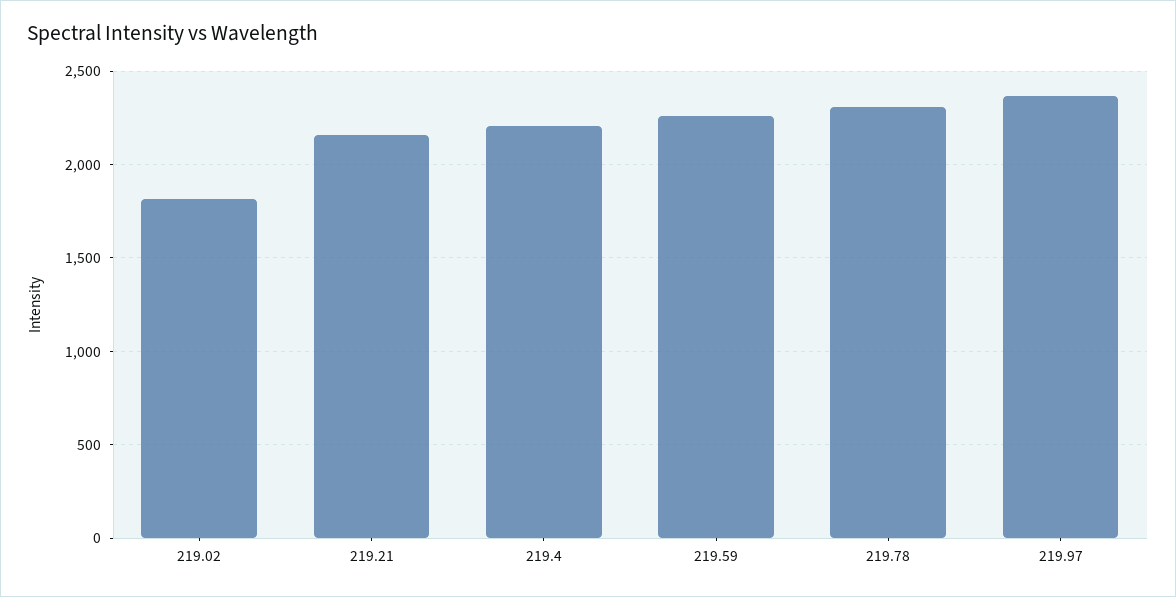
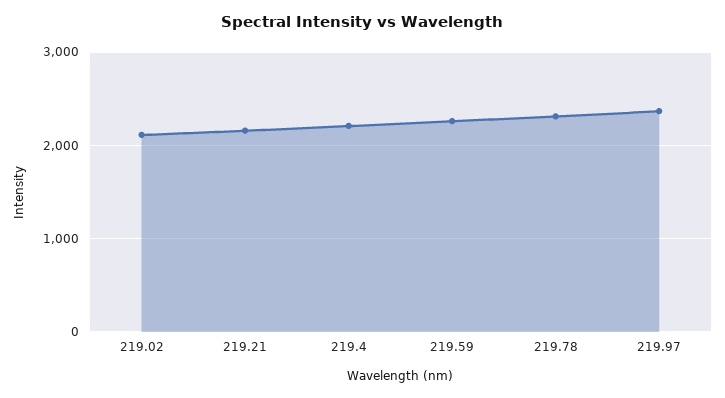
  {
-   "219.02": 1800,
+   "219.02": 2100,
    "219.21": 2150,
    "219.4": 2200,
    "219.59": 2250,
    "219.78": 2300,
    "219.97": 2350
  }

